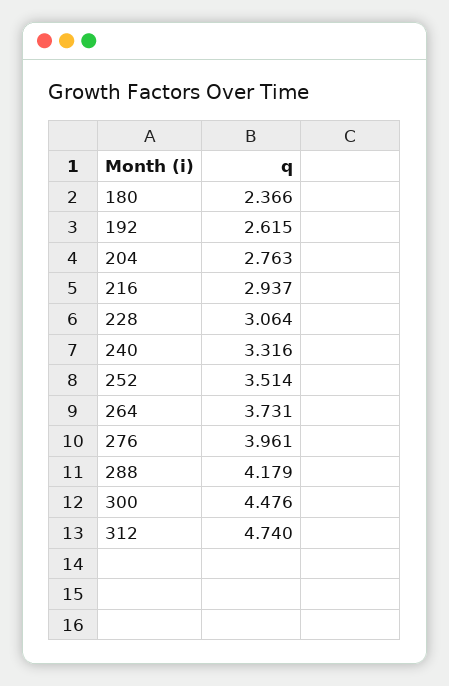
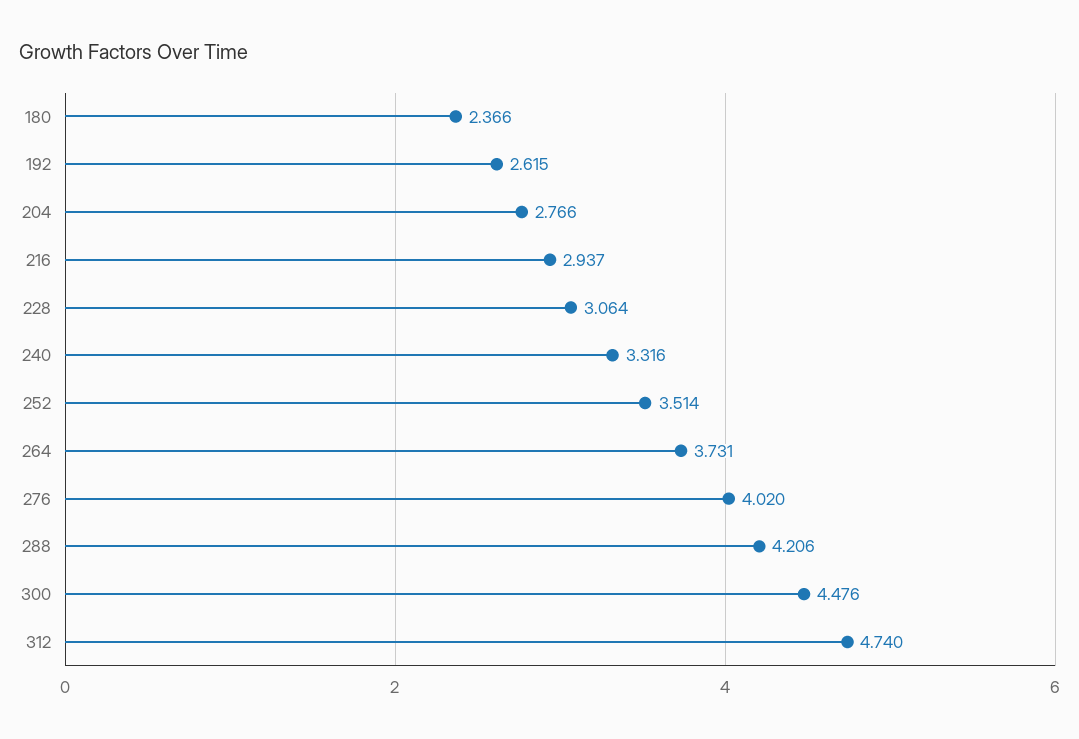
  {
    "180": 2.366,
    "192": 2.615,
-   "204": 2.763,
+   "204": 2.766,
    "216": 2.937,
    "228": 3.064,
    "240": 3.316,
    "252": 3.514,
    "264": 3.731,
-   "276": 3.961,
+   "276": 4.02,
-   "288": 4.179,
+   "288": 4.206,
    "300": 4.476,
    "312": 4.74
  }

